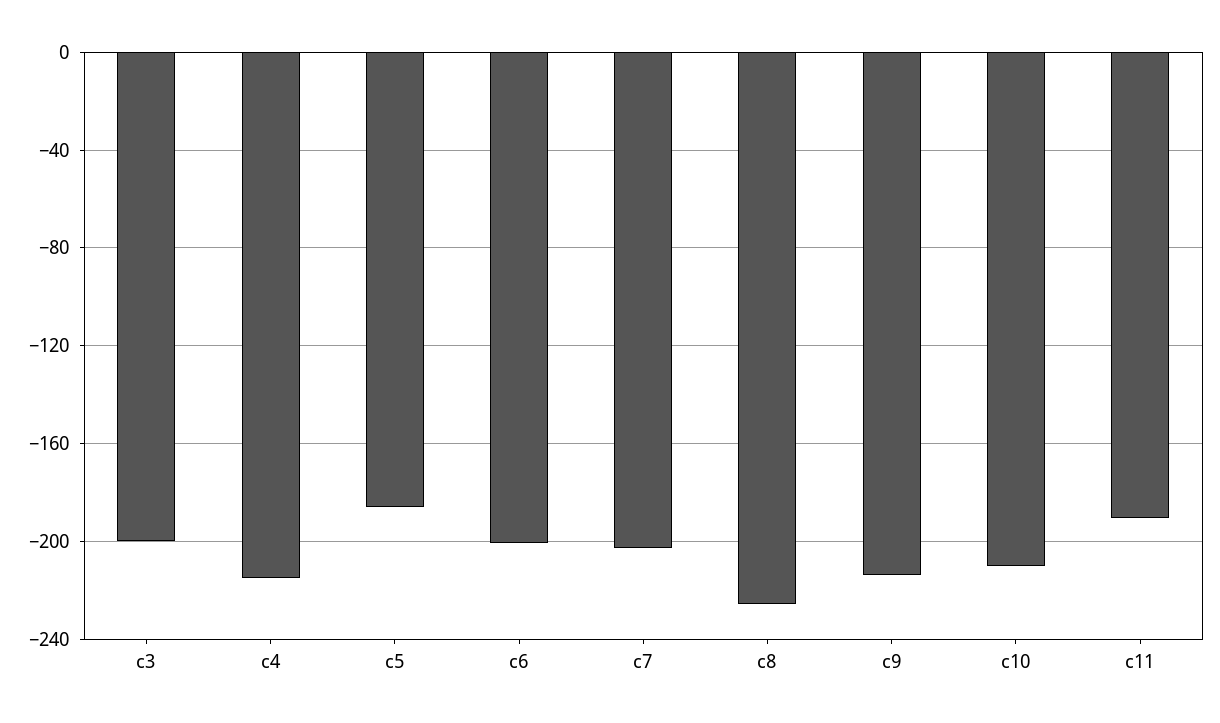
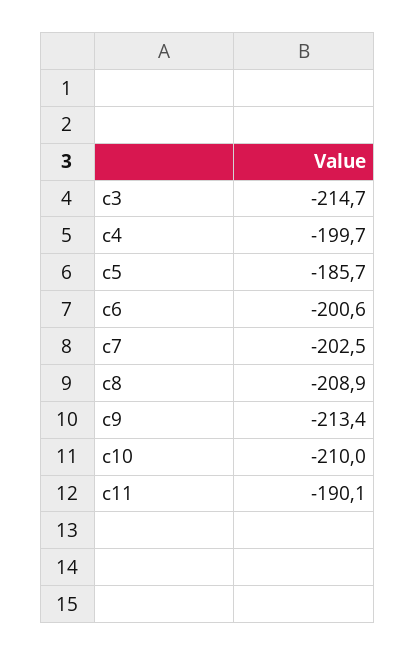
  {
-   "c3": -200,
+   "c3": -214.7,
-   "c4": -215,
+   "c4": -199.7,
    "c5": -185.7,
    "c6": -200.6,
    "c7": -202.5,
-   "c8": -225,
+   "c8": -208.9,
    "c9": -213.4,
    "c10": -210,
    "c11": -190.1
  }

